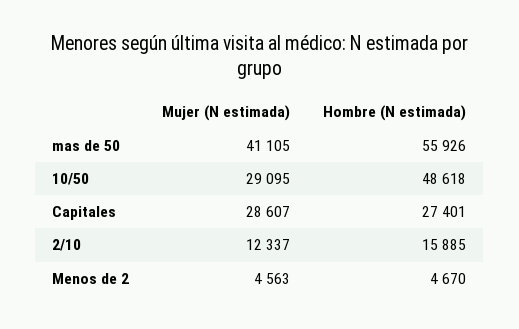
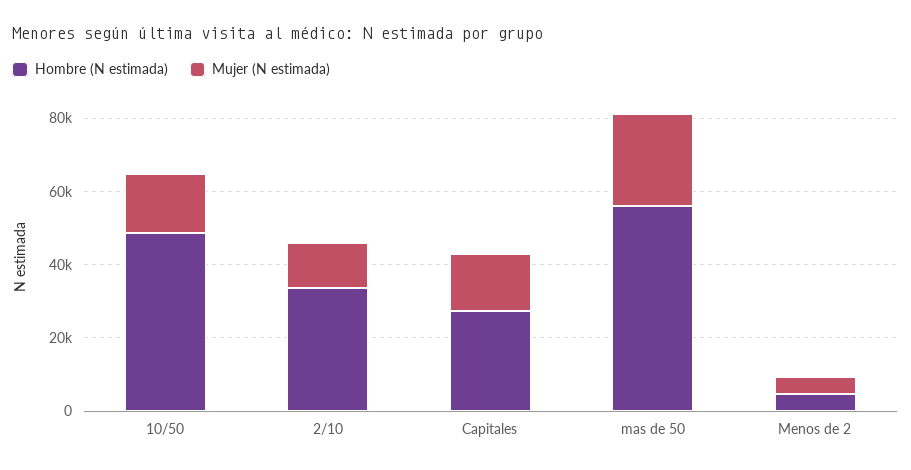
  {
    "Mujer (N estimada)": {
-     "mas de 50": 41105,
+     "mas de 50": 25000,
-     "10/50": 29095,
+     "10/50": 15000,
-     "Capitales": 28607,
+     "Capitales": 15000,
      "2/10": 12337,
      "Menos de 2": 4563
    },
    "Hombre (N estimada)": {
      "mas de 50": 55926,
      "10/50": 48618,
      "Capitales": 27401,
-     "2/10": 15885,
+     "2/10": 35000,
      "Menos de 2": 4670
    }
  }

